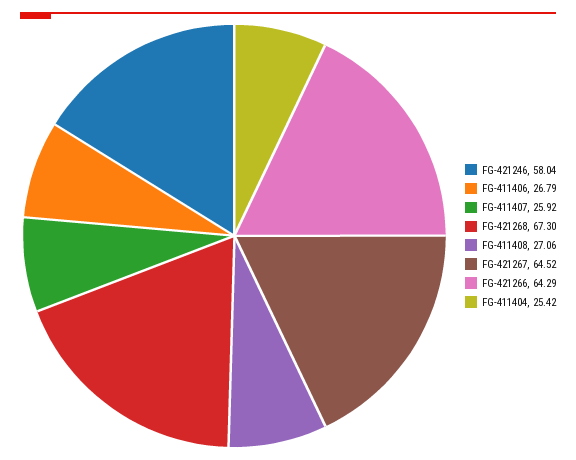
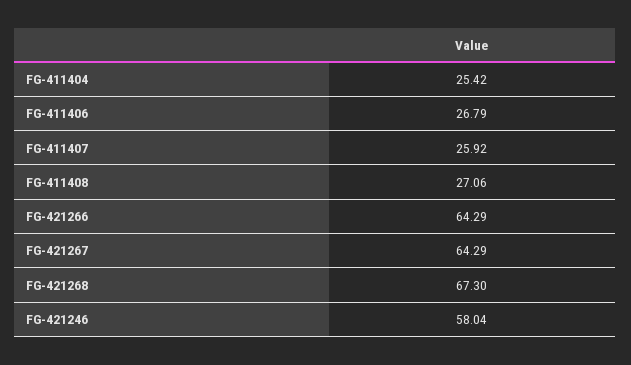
  {
    "FG-421246": 58.04,
    "FG-411406": 26.79,
    "FG-411407": 25.92,
    "FG-421268": 67.3,
    "FG-411408": 27.06,
-   "FG-421267": 64.52,
+   "FG-421267": 64.29,
    "FG-421266": 64.29,
    "FG-411404": 25.42
  }

